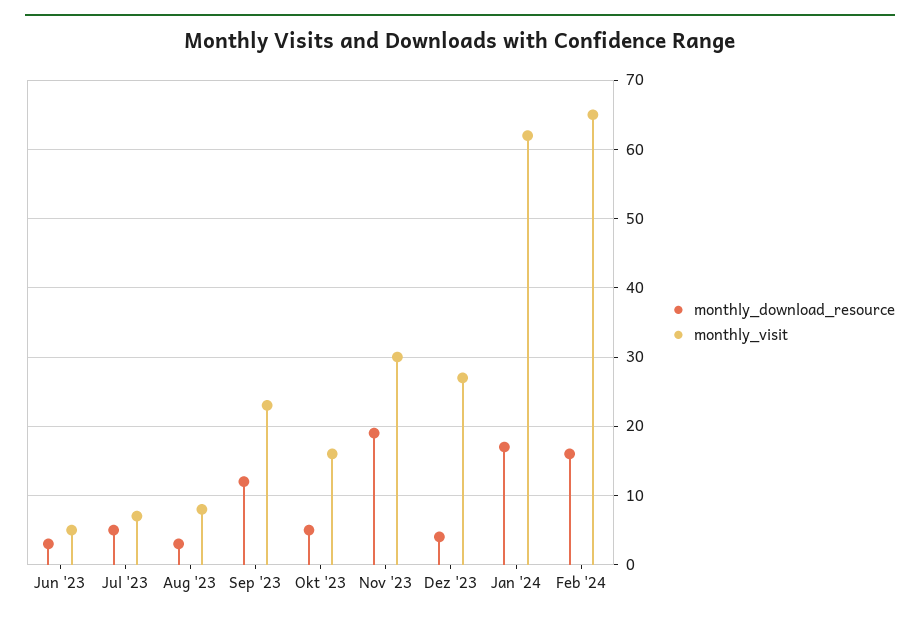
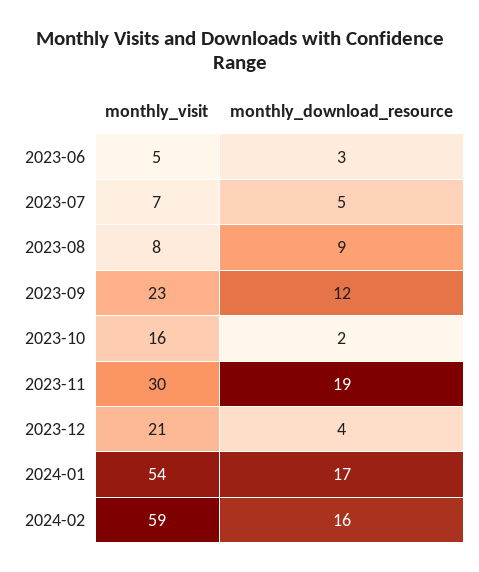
  {
    "monthly_download_resource": {
      "Jun '23": 3,
      "Jul '23": 5,
-     "Aug '23": 3,
+     "Aug '23": 9,
      "Sep '23": 12,
-     "Okt '23": 5,
+     "Okt '23": 2,
      "Nov '23": 19,
      "Dez '23": 4,
      "Jan '24": 17,
      "Feb '24": 16
    },
    "monthly_visit": {
      "Jun '23": 5,
      "Jul '23": 7,
      "Aug '23": 8,
      "Sep '23": 23,
      "Okt '23": 16,
      "Nov '23": 30,
-     "Dez '23": 27,
+     "Dez '23": 21,
-     "Jan '24": 62,
+     "Jan '24": 54,
-     "Feb '24": 65
+     "Feb '24": 59
    }
  }

